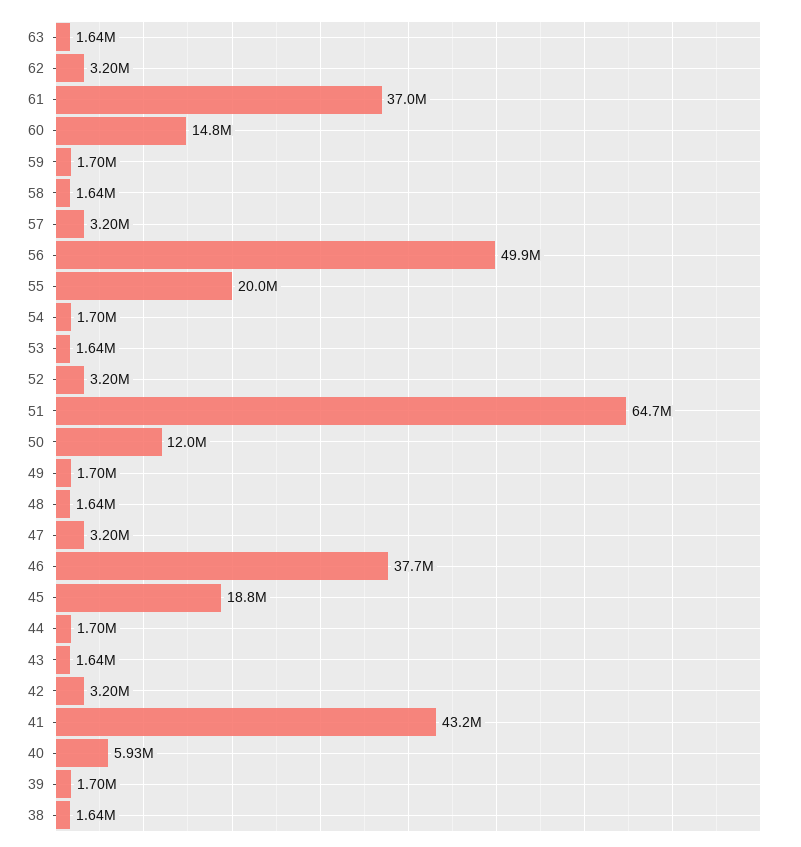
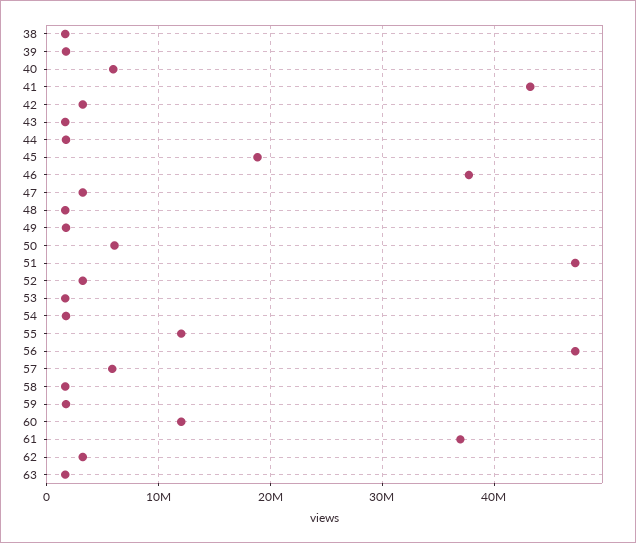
  {
    "63": 1640000,
    "62": 3200000,
    "61": 37000000,
-   "60": 14800000,
+   "60": 12000000,
    "59": 1700000,
    "58": 1640000,
-   "57": 3200000,
+   "57": 6000000,
-   "56": 49900000,
+   "56": 47000000,
-   "55": 20000000,
+   "55": 12000000,
    "54": 1700000,
    "53": 1640000,
    "52": 3200000,
-   "51": 64700000,
+   "51": 47000000,
-   "50": 12000000,
+   "50": 6000000,
    "49": 1700000,
    "48": 1640000,
    "47": 3200000,
    "46": 37700000,
    "45": 18800000,
    "44": 1700000,
    "43": 1640000,
    "42": 3200000,
    "41": 43200000,
    "40": 5930000,
    "39": 1700000,
    "38": 1640000
  }

